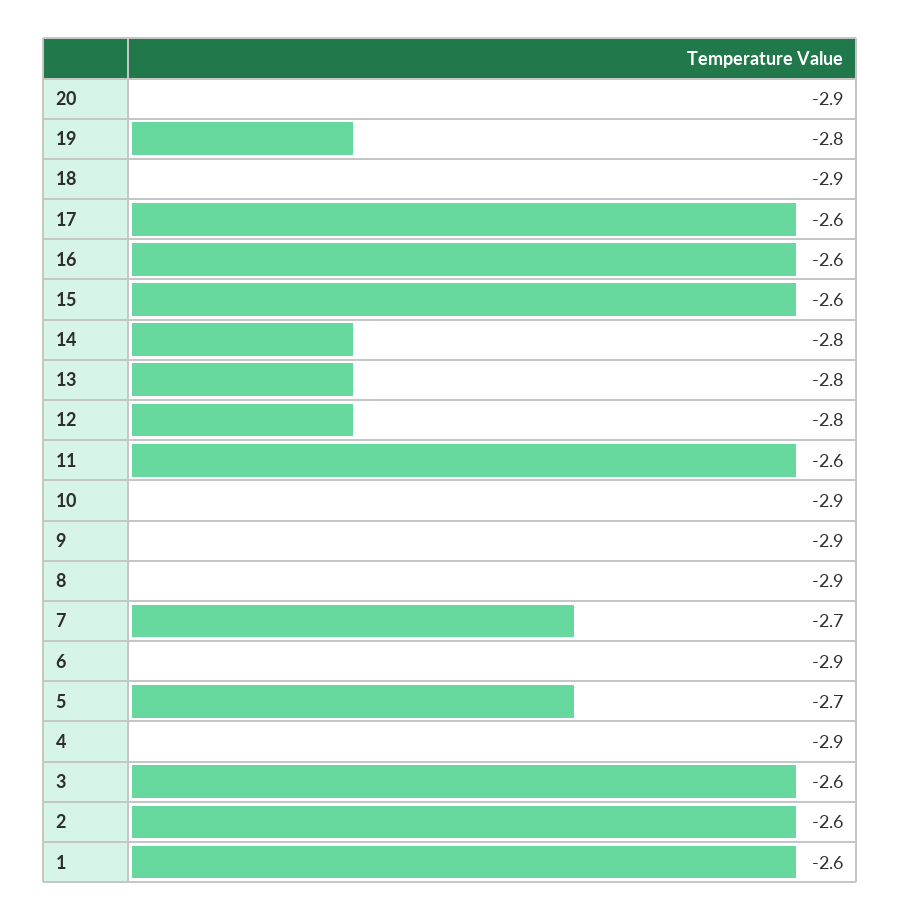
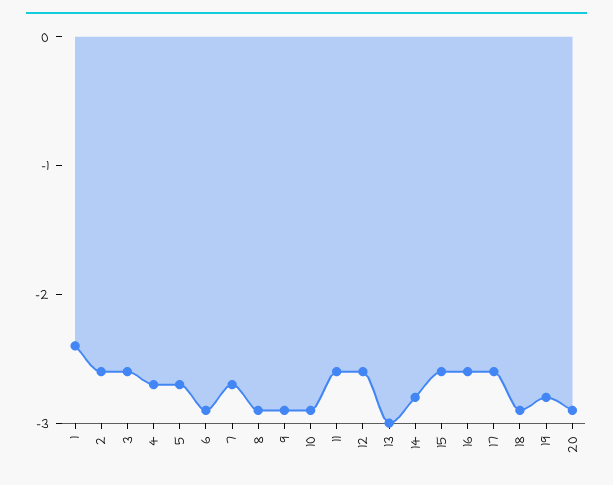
  {
    "20": -2.9,
    "19": -2.8,
    "18": -2.9,
    "17": -2.6,
    "16": -2.6,
    "15": -2.6,
    "14": -2.8,
-   "13": -2.8,
+   "13": -3,
-   "12": -2.8,
+   "12": -2.6,
    "11": -2.6,
    "10": -2.9,
    "9": -2.9,
    "8": -2.9,
    "7": -2.7,
    "6": -2.9,
    "5": -2.7,
-   "4": -2.9,
+   "4": -2.7,
    "3": -2.6,
    "2": -2.6,
-   "1": -2.6
+   "1": -2.4
  }

